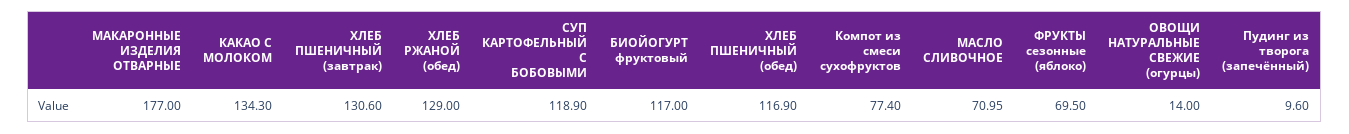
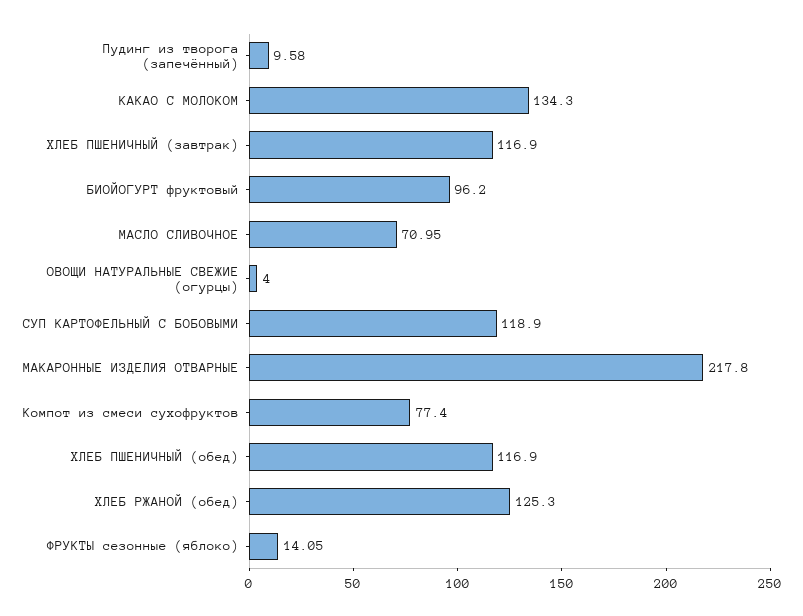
  {
-   "МАКАРОННЫЕ ИЗДЕЛИЯ ОТВАРНЫЕ": 177,
+   "МАКАРОННЫЕ ИЗДЕЛИЯ ОТВАРНЫЕ": 217.8,
    "КАКАО С МОЛОКОМ": 134.3,
-   "ХЛЕБ ПШЕНИЧНЫЙ (завтрак)": 130.6,
+   "ХЛЕБ ПШЕНИЧНЫЙ (завтрак)": 116.9,
-   "ХЛЕБ РЖАНОЙ (обед)": 129,
+   "ХЛЕБ РЖАНОЙ (обед)": 125.3,
    "СУП КАРТОФЕЛЬНЫЙ С БОБОВЫМИ": 118.9,
-   "БИОЙОГУРТ фруктовый": 117,
+   "БИОЙОГУРТ фруктовый": 96.2,
    "ХЛЕБ ПШЕНИЧНЫЙ (обед)": 116.9,
    "Компот из смеси сухофруктов": 77.4,
    "МАСЛО СЛИВОЧНОЕ": 70.95,
-   "ФРУКТЫ сезонные (яблоко)": 69.5,
+   "ФРУКТЫ сезонные (яблоко)": 14.05,
-   "ОВОЩИ НАТУРАЛЬНЫЕ СВЕЖИЕ (огурцы)": 14,
+   "ОВОЩИ НАТУРАЛЬНЫЕ СВЕЖИЕ (огурцы)": 4,
-   "Пудинг из творога (запечённый)": 9.6
+   "Пудинг из творога (запечённый)": 9.58
  }

